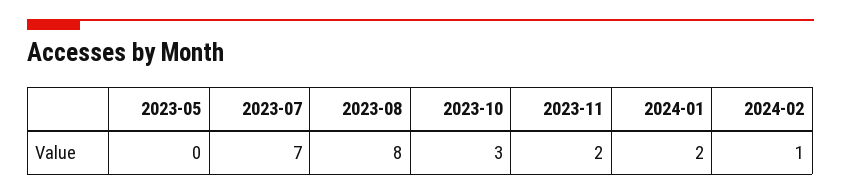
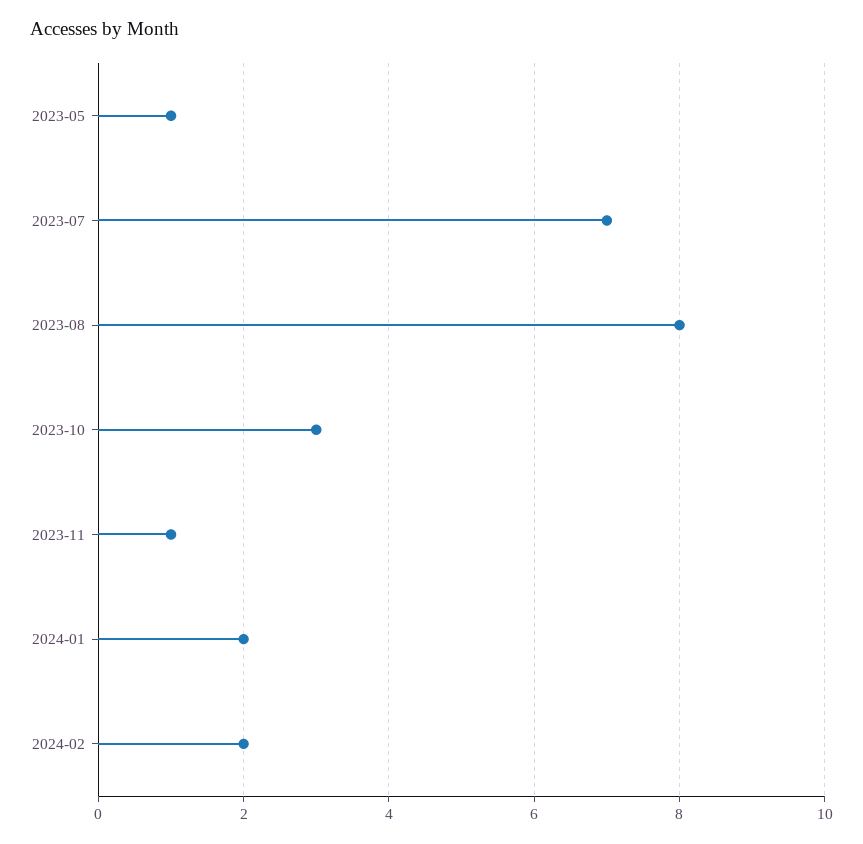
  {
-   "2023-05": 0,
+   "2023-05": 1,
    "2023-07": 7,
    "2023-08": 8,
    "2023-10": 3,
-   "2023-11": 2,
+   "2023-11": 1,
    "2024-01": 2,
-   "2024-02": 1
+   "2024-02": 2
  }

